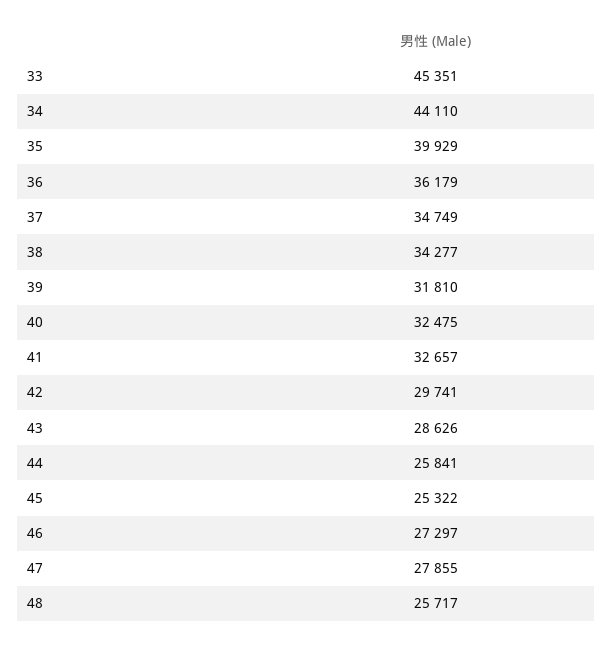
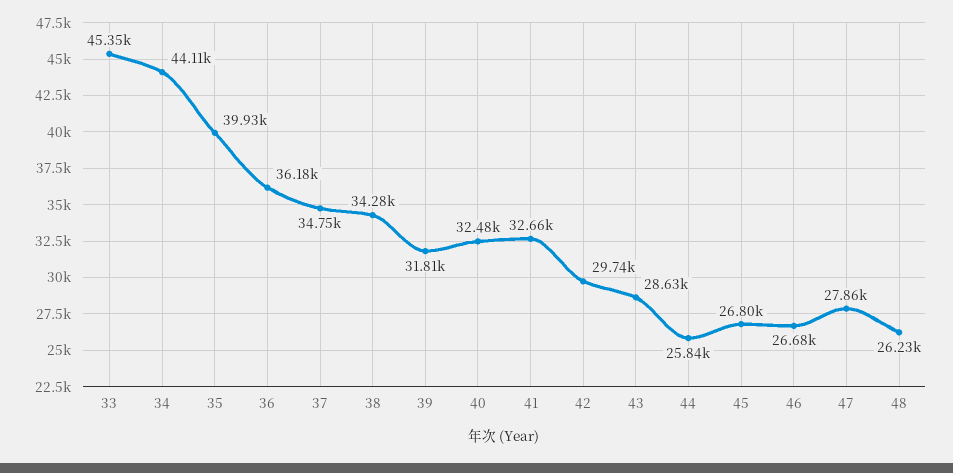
  {
    "33": 45351,
    "34": 44110,
    "35": 39929,
    "36": 36179,
    "37": 34749,
    "38": 34277,
    "39": 31810,
    "40": 32475,
    "41": 32657,
    "42": 29741,
    "43": 28626,
    "44": 25841,
-   "45": 25322,
+   "45": 26800,
-   "46": 27297,
+   "46": 26680,
    "47": 27855,
-   "48": 25717
+   "48": 26230
  }

